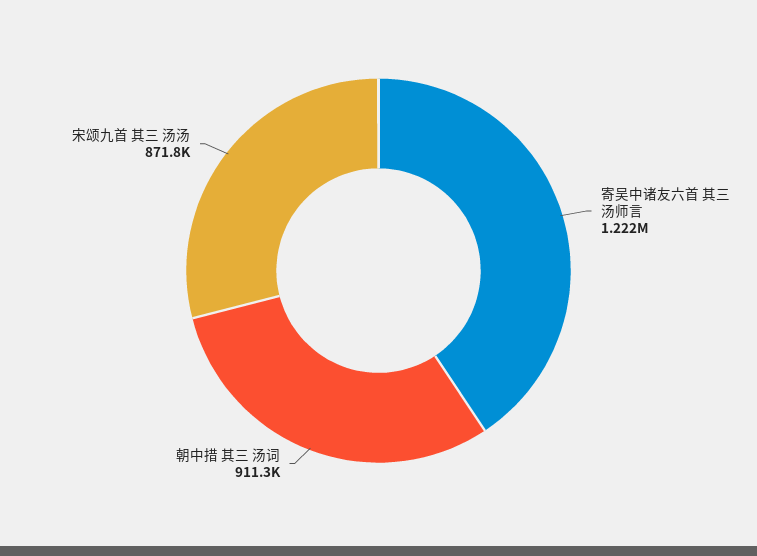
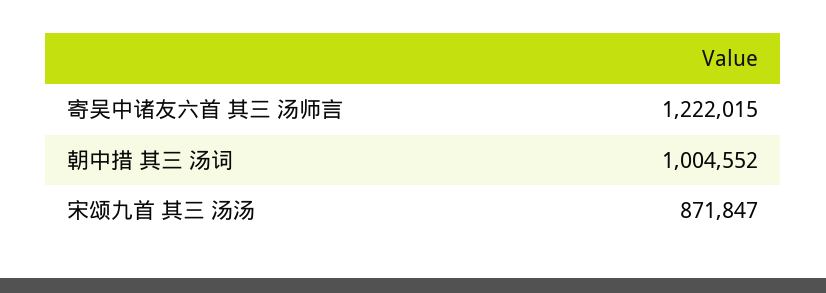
  {
    "寄吴中诸友六首 其三 汤师言": 1222015,
-   "朝中措 其三 汤词": 911300,
+   "朝中措 其三 汤词": 1004552,
    "宋颂九首 其三 汤汤": 871847
  }

